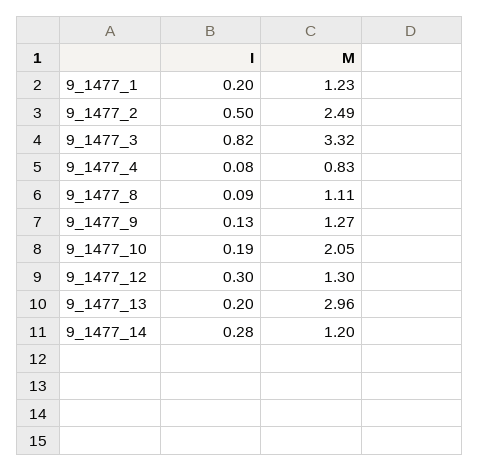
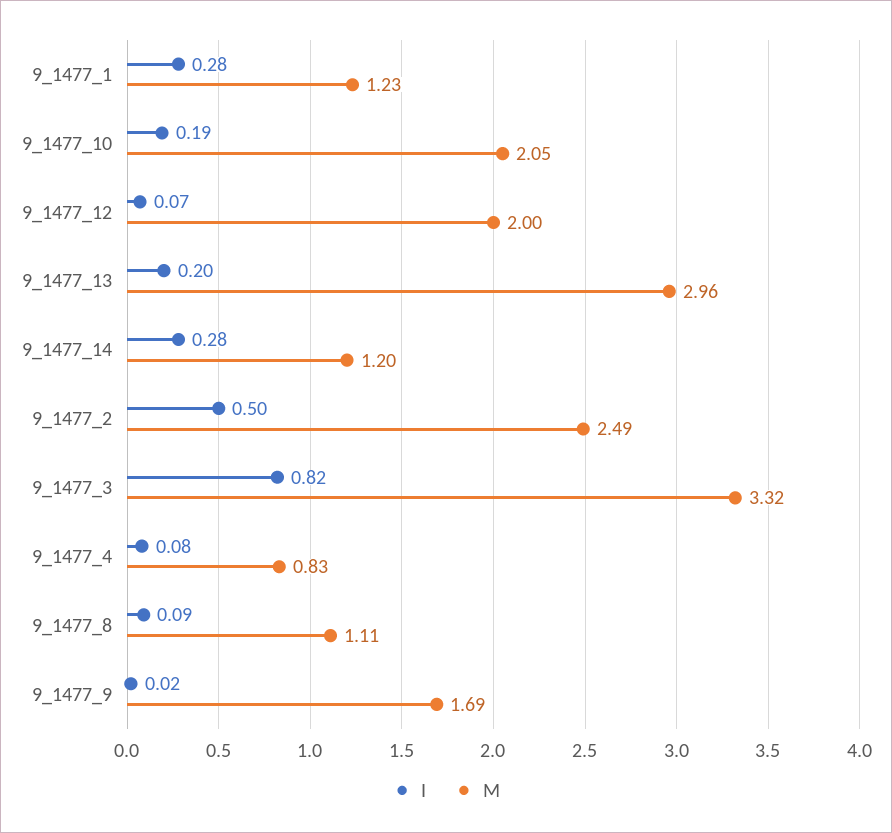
  {
    "I": {
-     "9_1477_1": 0.2,
+     "9_1477_1": 0.28,
      "9_1477_2": 0.5,
      "9_1477_3": 0.82,
      "9_1477_4": 0.08,
      "9_1477_8": 0.09,
-     "9_1477_9": 0.13,
+     "9_1477_9": 0.02,
      "9_1477_10": 0.19,
-     "9_1477_12": 0.3,
+     "9_1477_12": 0.07,
      "9_1477_13": 0.2,
      "9_1477_14": 0.28
    },
    "M": {
      "9_1477_1": 1.23,
      "9_1477_2": 2.49,
      "9_1477_3": 3.32,
      "9_1477_4": 0.83,
      "9_1477_8": 1.11,
-     "9_1477_9": 1.27,
+     "9_1477_9": 1.69,
      "9_1477_10": 2.05,
-     "9_1477_12": 1.3,
+     "9_1477_12": 2,
      "9_1477_13": 2.96,
      "9_1477_14": 1.2
    }
  }

